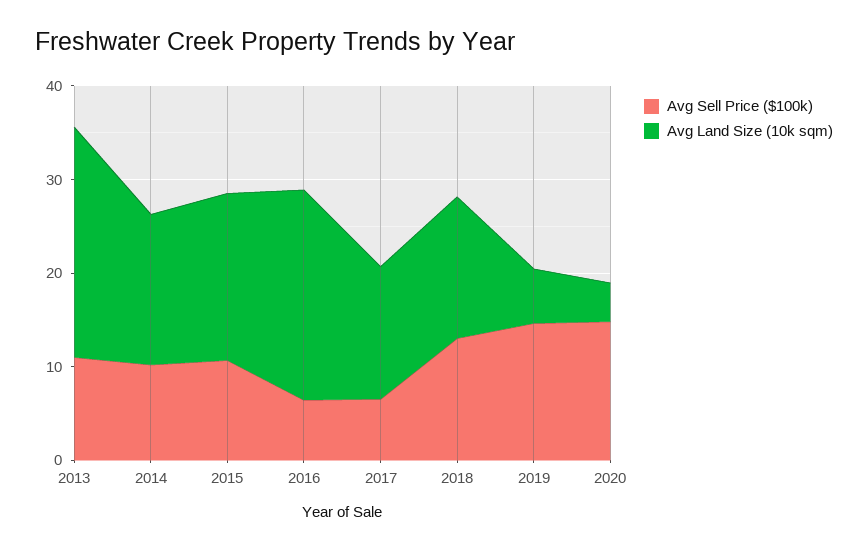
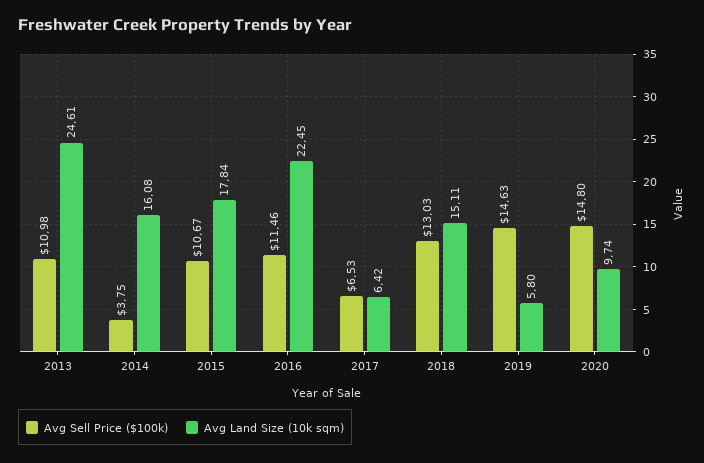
  {
    "Avg Sell Price ($100k)": {
      "2013": 10.98,
-     "2014": 10,
+     "2014": 3.75,
      "2015": 10.67,
-     "2016": 6,
+     "2016": 11.46,
      "2017": 6.53,
      "2018": 13.03,
      "2019": 14.63,
      "2020": 14.8
    },
    "Avg Land Size (10k sqm)": {
      "2013": 24.61,
      "2014": 16.08,
      "2015": 17.84,
      "2016": 22.45,
-     "2017": 14,
+     "2017": 6.42,
      "2018": 15.11,
      "2019": 5.8,
-     "2020": 4
+     "2020": 9.74
    }
  }

